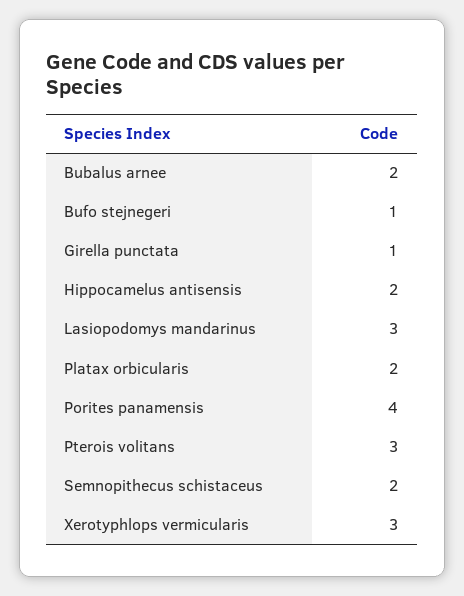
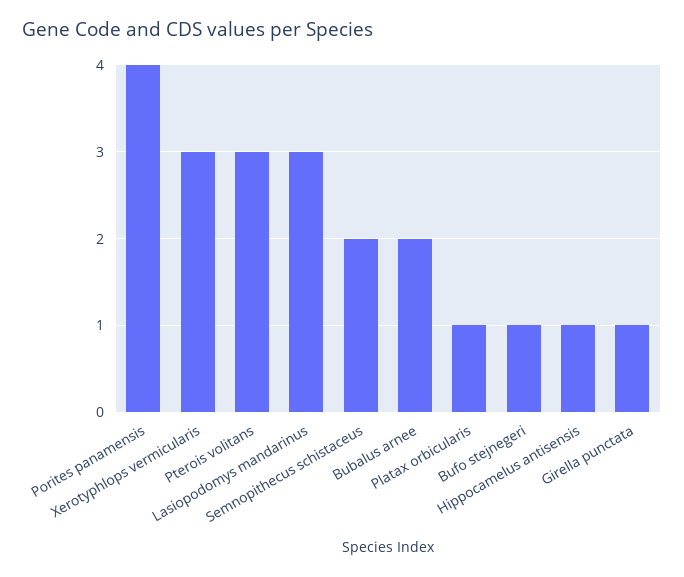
  {
    "Bubalus arnee": 2,
    "Bufo stejnegeri": 1,
    "Girella punctata": 1,
-   "Hippocamelus antisensis": 2,
+   "Hippocamelus antisensis": 1,
    "Lasiopodomys mandarinus": 3,
-   "Platax orbicularis": 2,
+   "Platax orbicularis": 1,
    "Porites panamensis": 4,
    "Pterois volitans": 3,
    "Semnopithecus schistaceus": 2,
    "Xerotyphlops vermicularis": 3
  }

